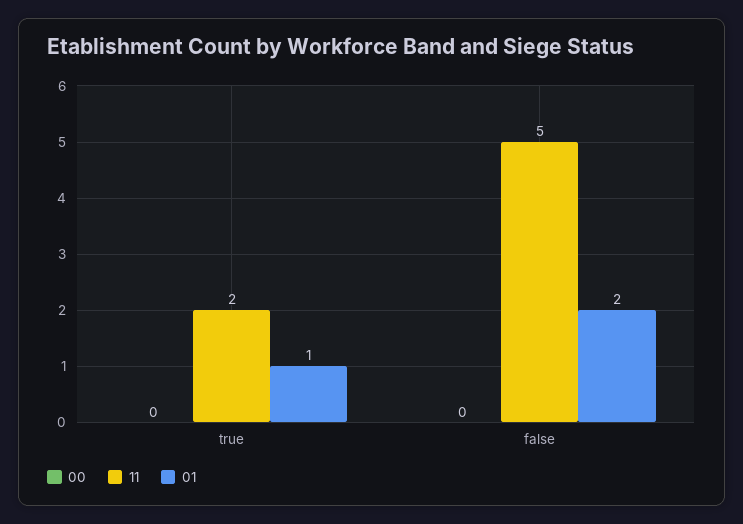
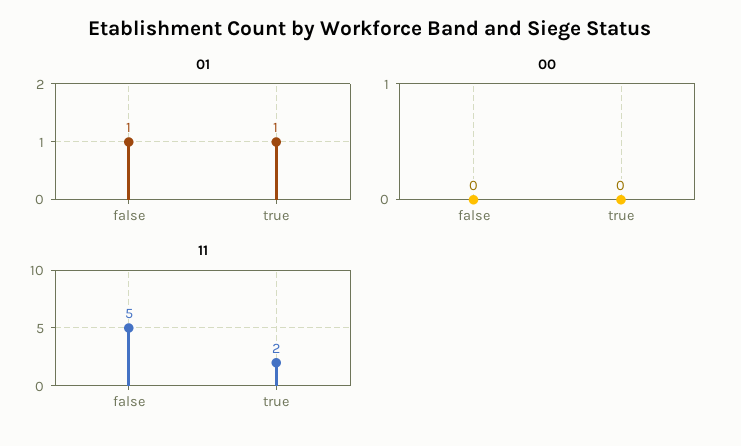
  {
    "00": {
      "true": 0,
      "false": 0
    },
    "11": {
      "true": 2,
      "false": 5
    },
    "01": {
      "true": 1,
-     "false": 2
+     "false": 1
    }
  }

